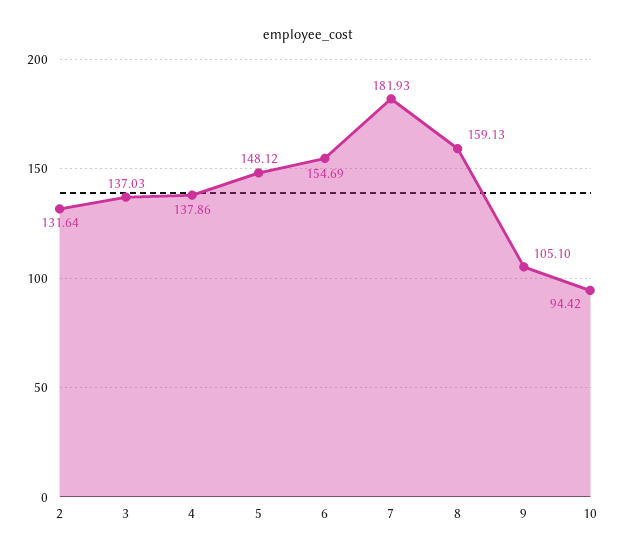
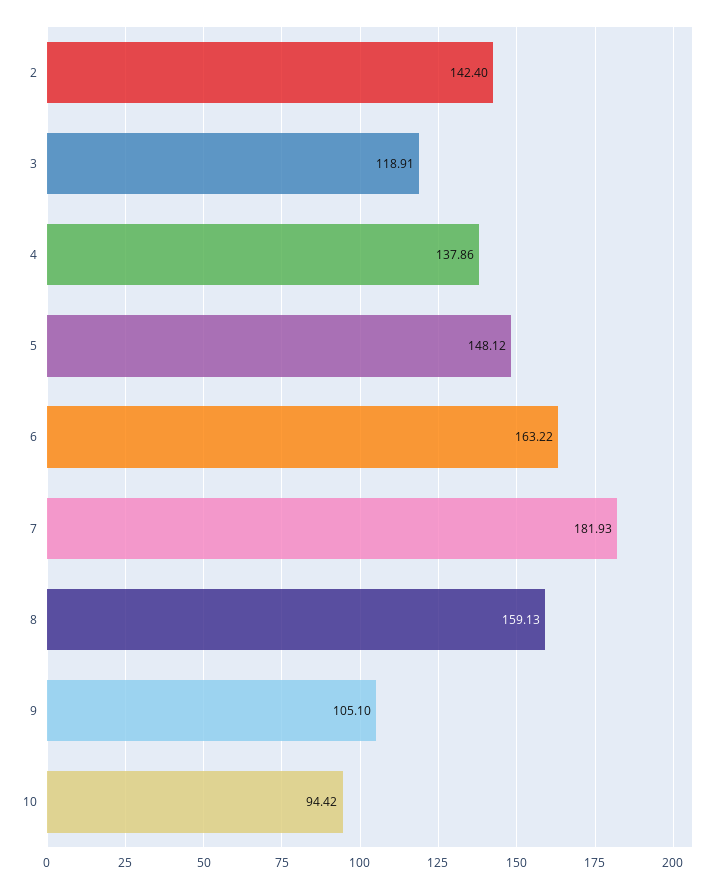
  {
-   "2": 131.64,
+   "2": 142.4,
-   "3": 137.03,
+   "3": 118.91,
    "4": 137.86,
    "5": 148.12,
-   "6": 154.69,
+   "6": 163.22,
    "7": 181.93,
    "8": 159.13,
    "9": 105.1,
    "10": 94.42
  }

